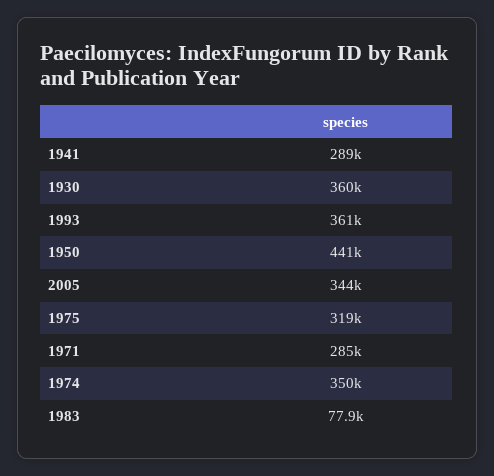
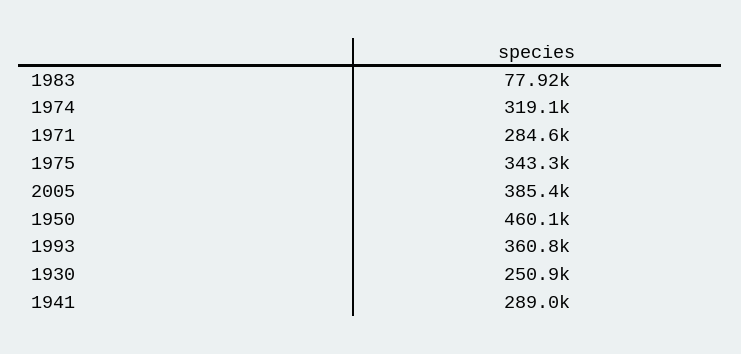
  {
    "1941": 289000,
-   "1930": 360000,
+   "1930": 250900,
    "1993": 360800,
-   "1950": 441000,
+   "1950": 460100,
-   "2005": 344000,
+   "2005": 385400,
-   "1975": 319000,
+   "1975": 343300,
    "1971": 284600,
-   "1974": 350000,
+   "1974": 319100,
    "1983": 77920
  }

